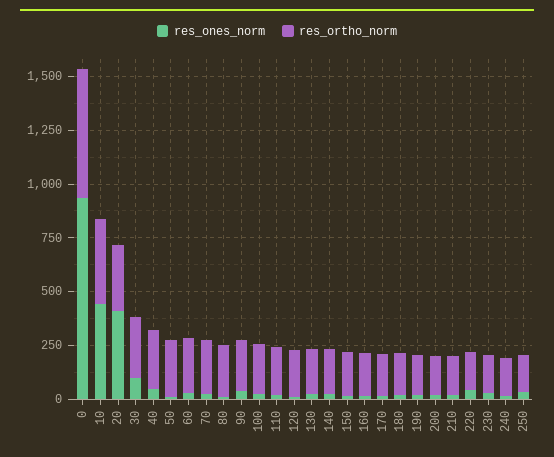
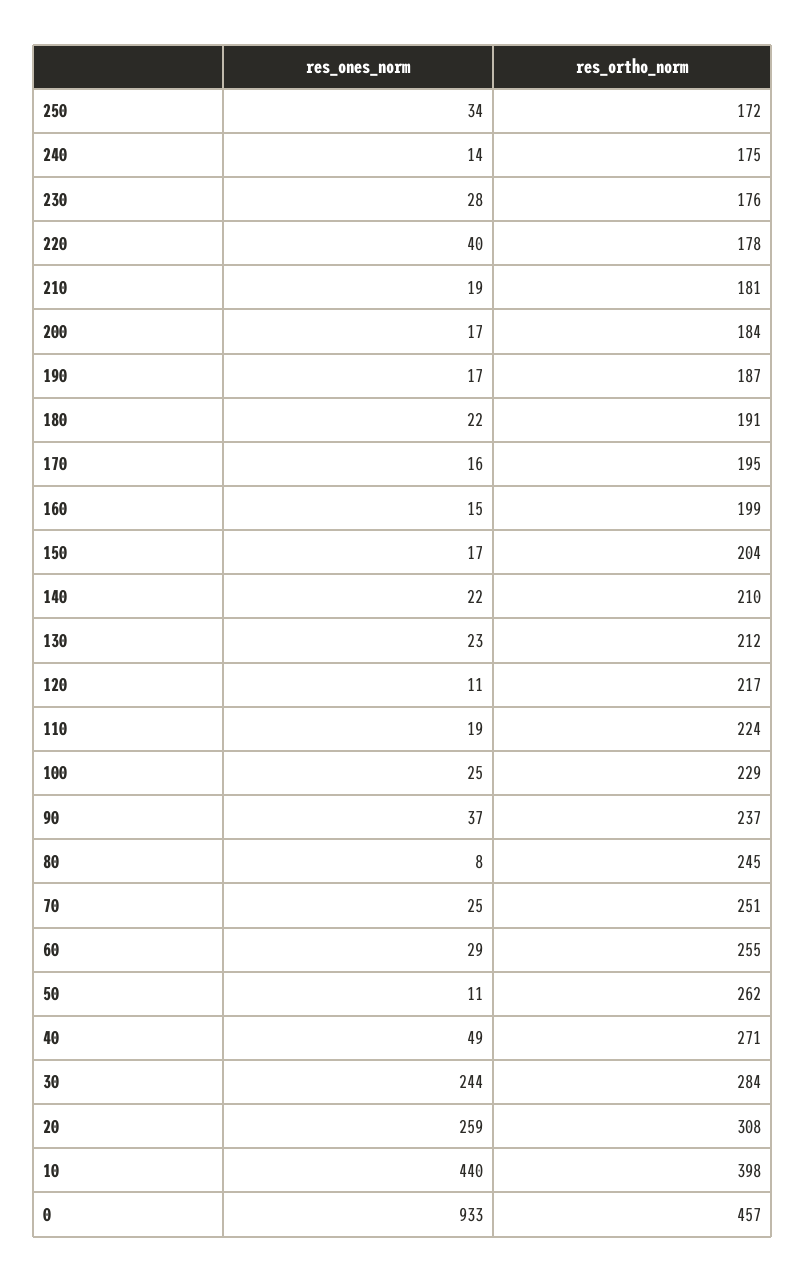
  {
    "res_ones_norm": {
      "0": 933,
      "10": 440,
-     "20": 400,
+     "20": 259,
-     "30": 100,
+     "30": 244,
      "40": 49,
      "50": 11,
      "60": 29,
      "70": 25,
      "80": 8,
      "90": 37,
      "100": 25,
      "110": 19,
      "120": 11,
      "130": 23,
      "140": 22,
      "150": 17,
      "160": 15,
      "170": 16,
      "180": 22,
      "190": 17,
      "200": 17,
      "210": 19,
      "220": 40,
      "230": 28,
      "240": 14,
      "250": 34
    },
    "res_ortho_norm": {
-     "0": 600,
+     "0": 457,
      "10": 398,
      "20": 308,
      "30": 284,
      "40": 271,
      "50": 262,
      "60": 255,
      "70": 251,
      "80": 245,
      "90": 237,
      "100": 229,
      "110": 224,
      "120": 217,
      "130": 212,
      "140": 210,
      "150": 204,
      "160": 199,
      "170": 195,
      "180": 191,
      "190": 187,
      "200": 184,
      "210": 181,
      "220": 178,
      "230": 176,
      "240": 175,
      "250": 172
    }
  }

